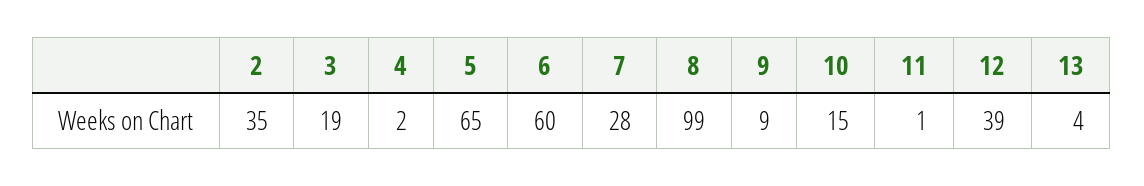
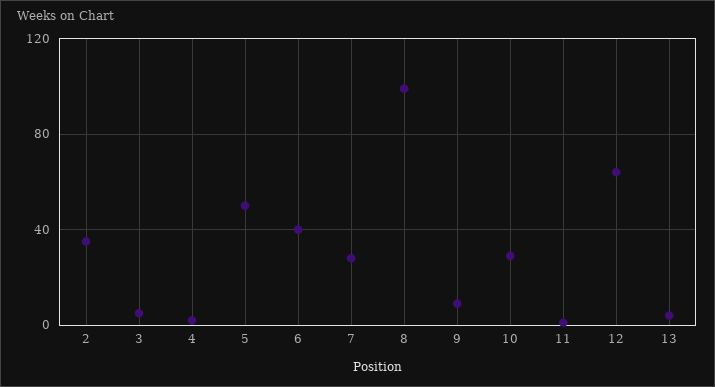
  {
    "2": 35,
-   "3": 19,
+   "3": 5,
    "4": 2,
-   "5": 65,
+   "5": 50,
-   "6": 60,
+   "6": 40,
    "7": 28,
    "8": 99,
    "9": 9,
-   "10": 15,
+   "10": 30,
    "11": 1,
-   "12": 39,
+   "12": 65,
    "13": 4
  }

